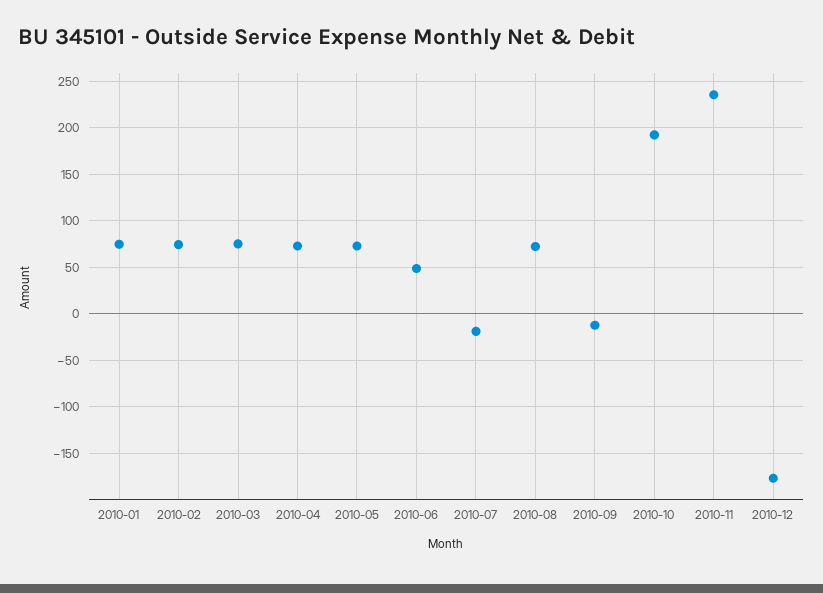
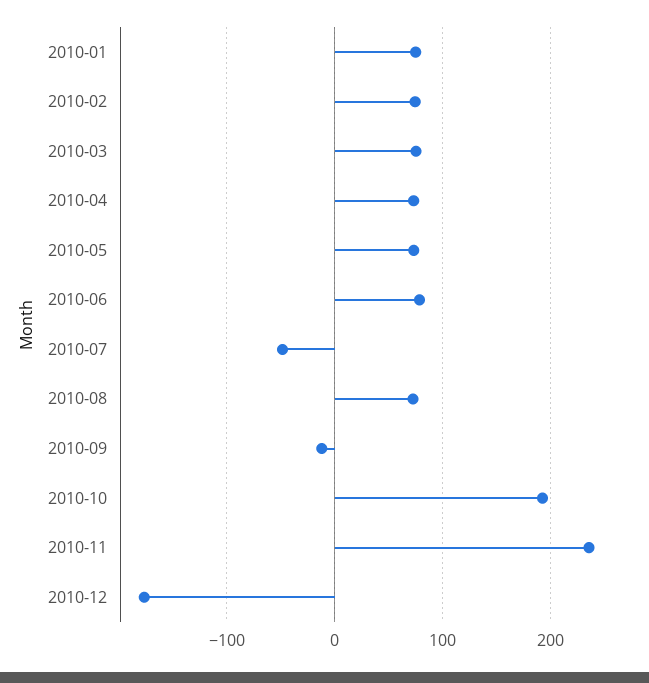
  {
    "2010-01": 70,
    "2010-02": 70,
    "2010-03": 80,
    "2010-04": 70,
    "2010-05": 70,
-   "2010-06": 50,
+   "2010-06": 80,
-   "2010-07": -20,
+   "2010-07": -50,
    "2010-08": 70,
    "2010-09": -10,
    "2010-10": 190,
    "2010-11": 240,
    "2010-12": -180
  }

